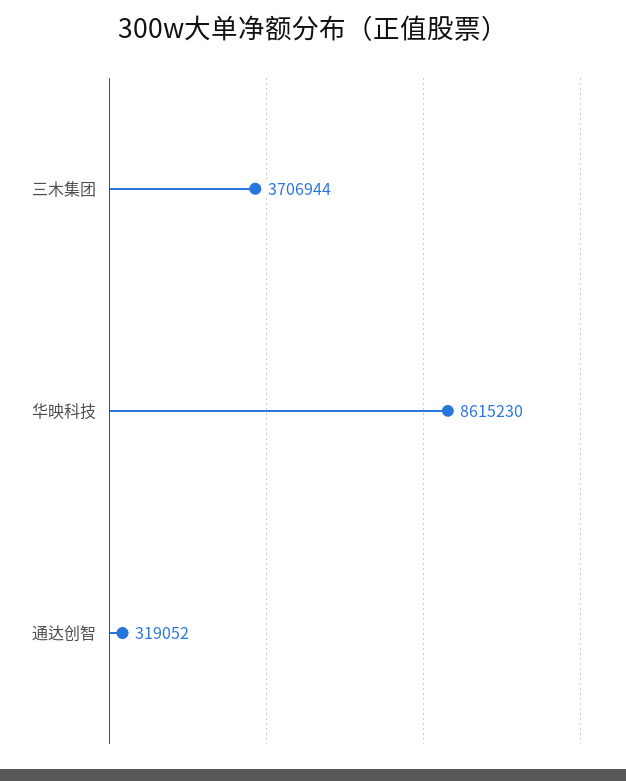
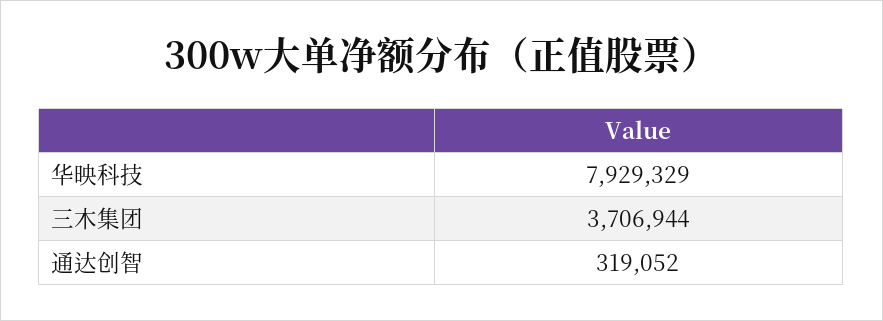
  {
    "三木集团": 3706944,
-   "华映科技": 8615230,
+   "华映科技": 7929329,
    "通达创智": 319052
  }

